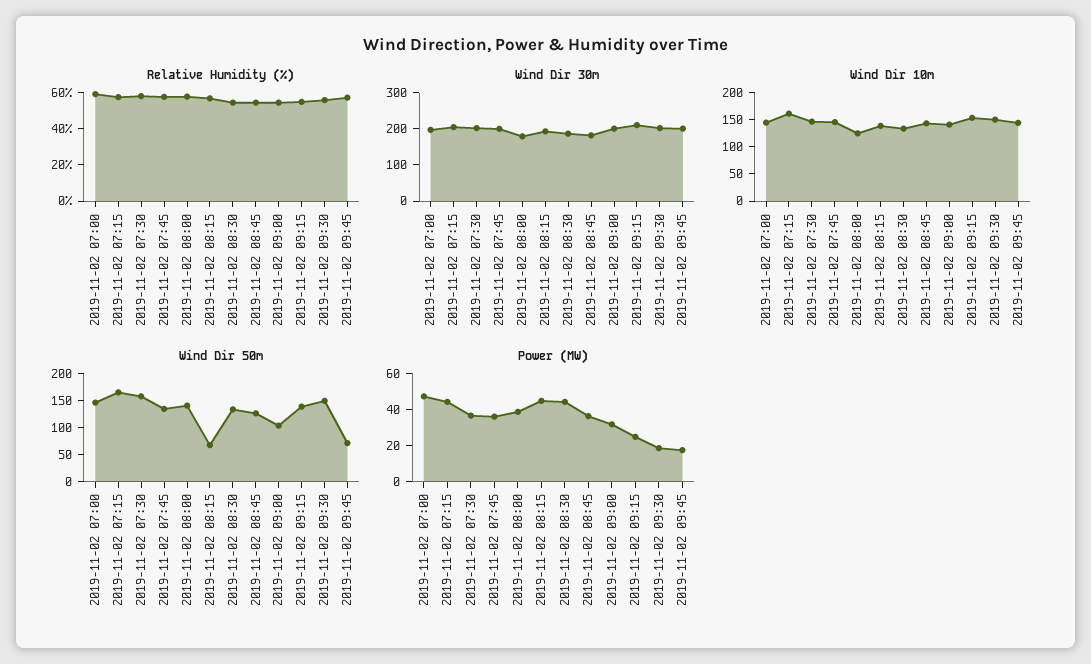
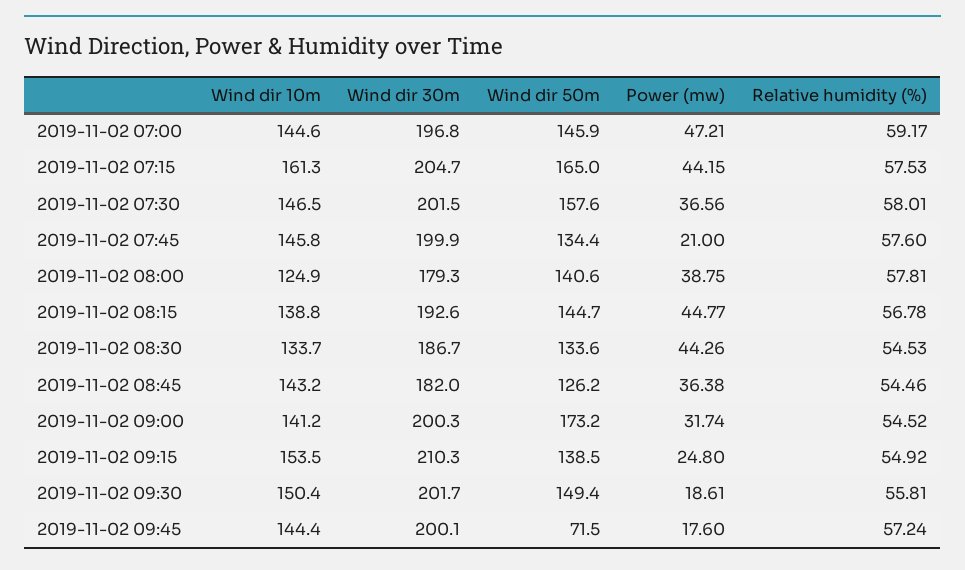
  {
    "Relative Humidity (%)": {
      "2019-11-02 07:00": 59.17,
      "2019-11-02 07:15": 57.53,
      "2019-11-02 07:30": 58.01,
      "2019-11-02 07:45": 57.6,
      "2019-11-02 08:00": 57.81,
      "2019-11-02 08:15": 56.78,
      "2019-11-02 08:30": 54.53,
      "2019-11-02 08:45": 54.46,
      "2019-11-02 09:00": 54.52,
      "2019-11-02 09:15": 54.92,
      "2019-11-02 09:30": 55.81,
      "2019-11-02 09:45": 57.24
    },
    "Wind Dir 30m": {
      "2019-11-02 07:00": 196.8,
      "2019-11-02 07:15": 204.7,
      "2019-11-02 07:30": 201.5,
      "2019-11-02 07:45": 199.9,
      "2019-11-02 08:00": 179.3,
      "2019-11-02 08:15": 192.6,
      "2019-11-02 08:30": 186.7,
      "2019-11-02 08:45": 182,
      "2019-11-02 09:00": 200.3,
      "2019-11-02 09:15": 210.3,
      "2019-11-02 09:30": 201.7,
      "2019-11-02 09:45": 200.1
    },
    "Wind Dir 10m": {
      "2019-11-02 07:00": 144.6,
      "2019-11-02 07:15": 161.3,
      "2019-11-02 07:30": 146.5,
      "2019-11-02 07:45": 145.8,
      "2019-11-02 08:00": 124.9,
      "2019-11-02 08:15": 138.8,
      "2019-11-02 08:30": 133.7,
      "2019-11-02 08:45": 143.2,
      "2019-11-02 09:00": 141.2,
      "2019-11-02 09:15": 153.5,
      "2019-11-02 09:30": 150.4,
      "2019-11-02 09:45": 144.4
    },
    "Wind Dir 50m": {
      "2019-11-02 07:00": 145.9,
      "2019-11-02 07:15": 165,
      "2019-11-02 07:30": 157.6,
      "2019-11-02 07:45": 134.4,
      "2019-11-02 08:00": 140.6,
-     "2019-11-02 08:15": 75,
+     "2019-11-02 08:15": 144.7,
      "2019-11-02 08:30": 133.6,
      "2019-11-02 08:45": 126.2,
-     "2019-11-02 09:00": 100,
+     "2019-11-02 09:00": 173.2,
      "2019-11-02 09:15": 138.5,
      "2019-11-02 09:30": 149.4,
      "2019-11-02 09:45": 71.5
    },
    "Power (MW)": {
      "2019-11-02 07:00": 47.21,
      "2019-11-02 07:15": 44.15,
      "2019-11-02 07:30": 36.56,
-     "2019-11-02 07:45": 35,
+     "2019-11-02 07:45": 21,
      "2019-11-02 08:00": 38.75,
      "2019-11-02 08:15": 44.77,
      "2019-11-02 08:30": 44.26,
      "2019-11-02 08:45": 36.38,
      "2019-11-02 09:00": 31.74,
      "2019-11-02 09:15": 24.8,
      "2019-11-02 09:30": 18.61,
      "2019-11-02 09:45": 17.6
    }
  }

